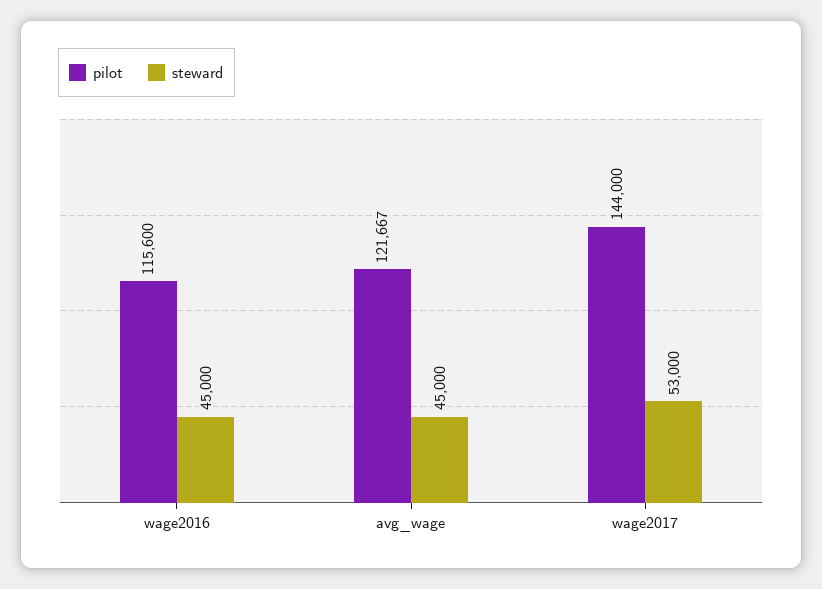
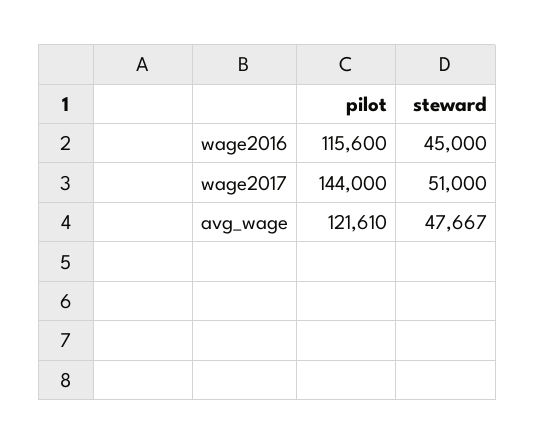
  {
    "pilot": {
      "wage2016": 115600,
-     "avg_wage": 121667,
+     "avg_wage": 121610,
      "wage2017": 144000
    },
    "steward": {
      "wage2016": 45000,
-     "avg_wage": 45000,
+     "avg_wage": 47667,
-     "wage2017": 53000
+     "wage2017": 51000
    }
  }

